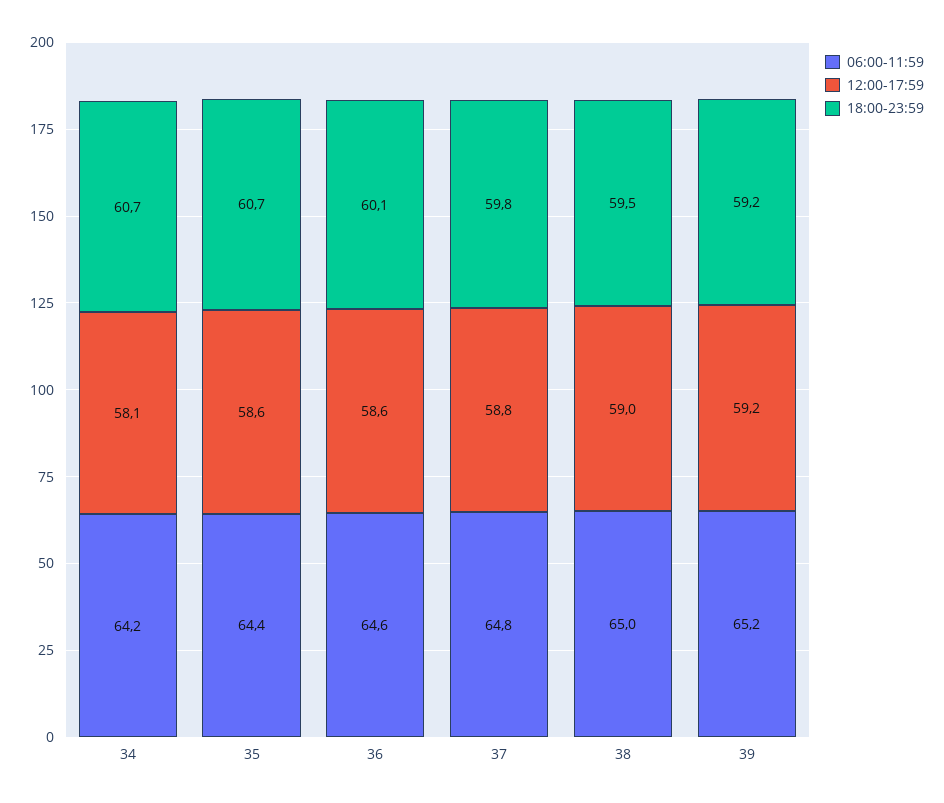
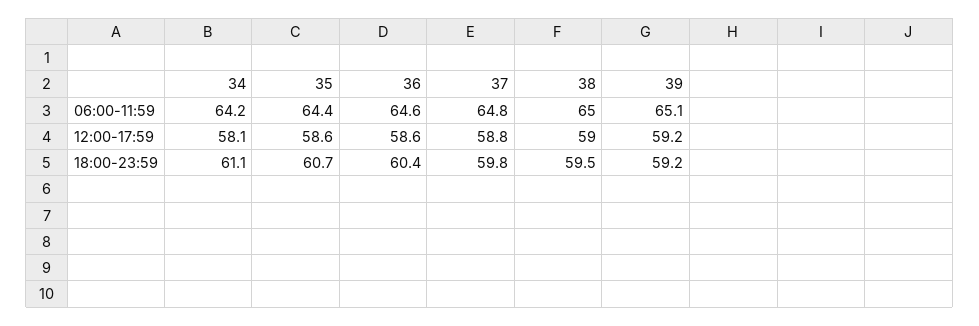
  {
    "06:00-11:59": {
      "34": 64.2,
      "35": 64.4,
      "36": 64.6,
      "37": 64.8,
      "38": 65,
-     "39": 65.2
+     "39": 65.1
    },
    "12:00-17:59": {
      "34": 58.1,
      "35": 58.6,
      "36": 58.6,
      "37": 58.8,
      "38": 59,
      "39": 59.2
    },
    "18:00-23:59": {
-     "34": 60.7,
+     "34": 61.1,
      "35": 60.7,
-     "36": 60.1,
+     "36": 60.4,
      "37": 59.8,
      "38": 59.5,
      "39": 59.2
    }
  }

